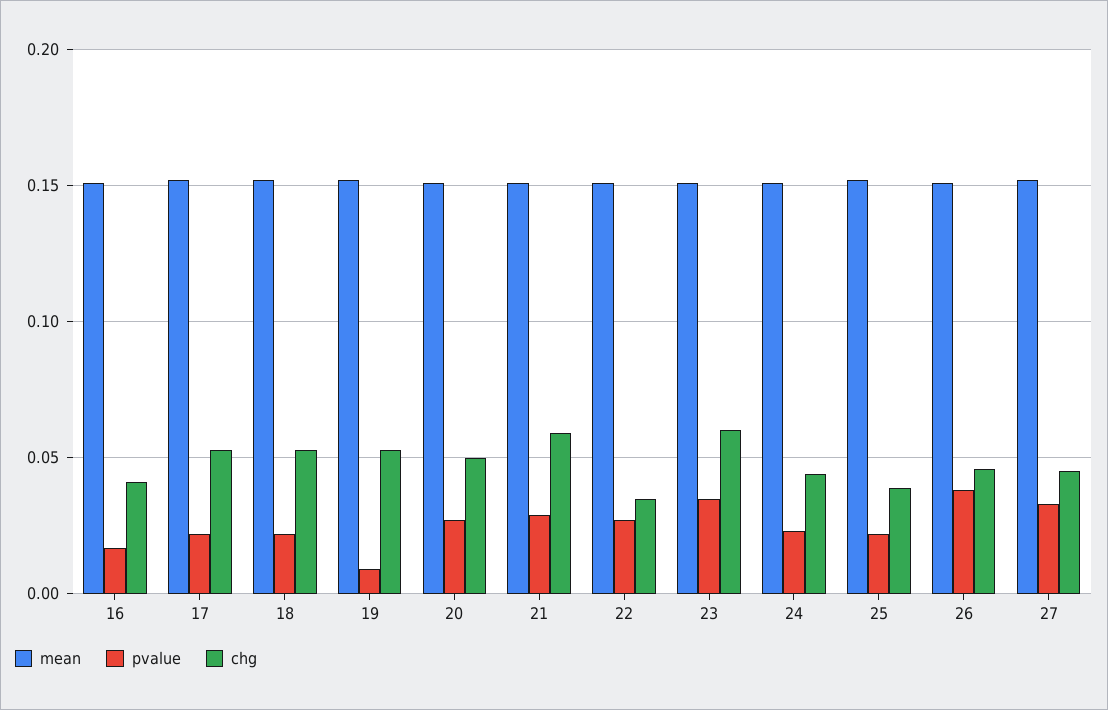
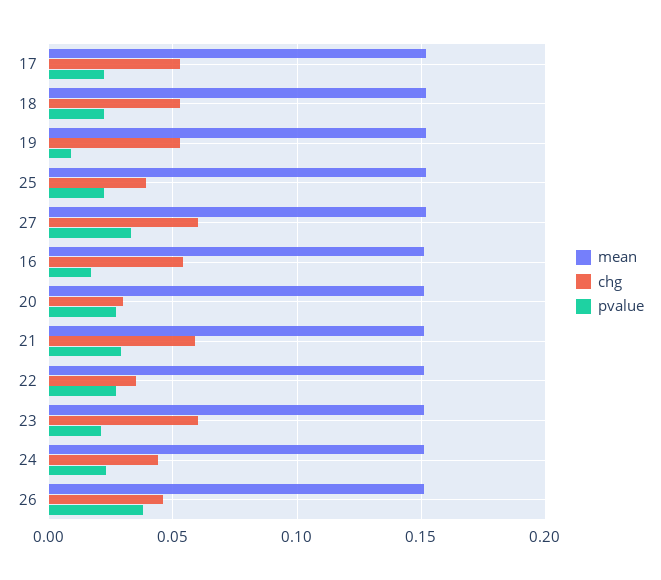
  {
    "mean": {
      "16": 0.15,
      "17": 0.15,
      "18": 0.15,
      "19": 0.15,
      "20": 0.15,
      "21": 0.15,
      "22": 0.15,
      "23": 0.15,
      "24": 0.15,
      "25": 0.15,
      "26": 0.15,
      "27": 0.15
    },
    "pvalue": {
      "16": 0.015,
      "17": 0.02,
      "18": 0.02,
      "19": 0.01,
      "20": 0.025,
      "21": 0.03,
      "22": 0.025,
-     "23": 0.035,
+     "23": 0.02,
      "24": 0.025,
      "25": 0.02,
      "26": 0.04,
      "27": 0.035
    },
    "chg": {
-     "16": 0.04,
+     "16": 0.055,
      "17": 0.055,
      "18": 0.055,
      "19": 0.055,
-     "20": 0.05,
+     "20": 0.03,
      "21": 0.06,
      "22": 0.035,
      "23": 0.06,
      "24": 0.045,
      "25": 0.04,
      "26": 0.045,
-     "27": 0.045
+     "27": 0.06
    }
  }

